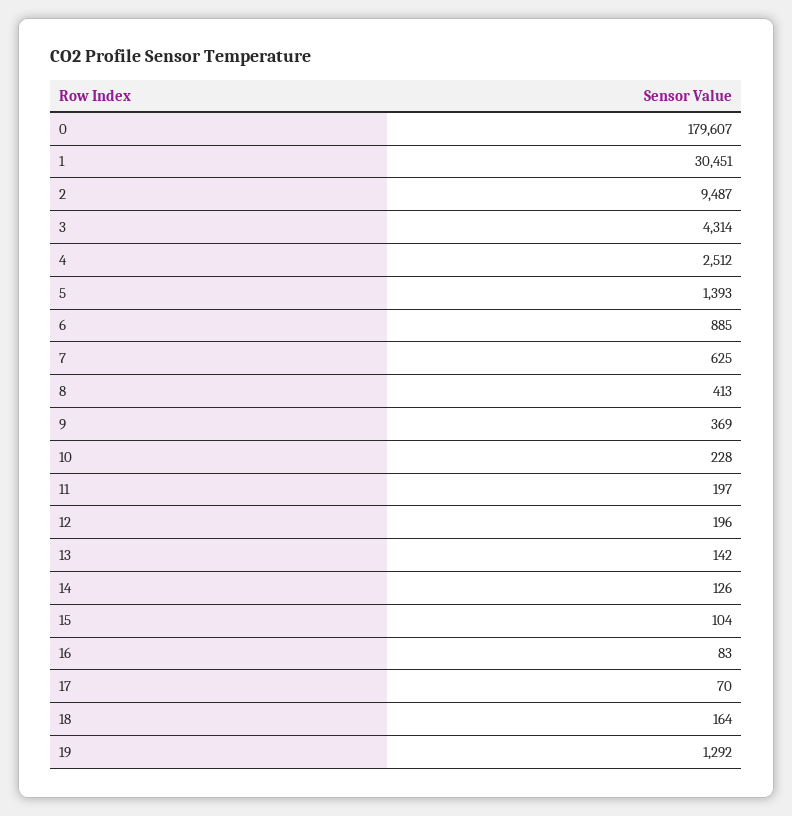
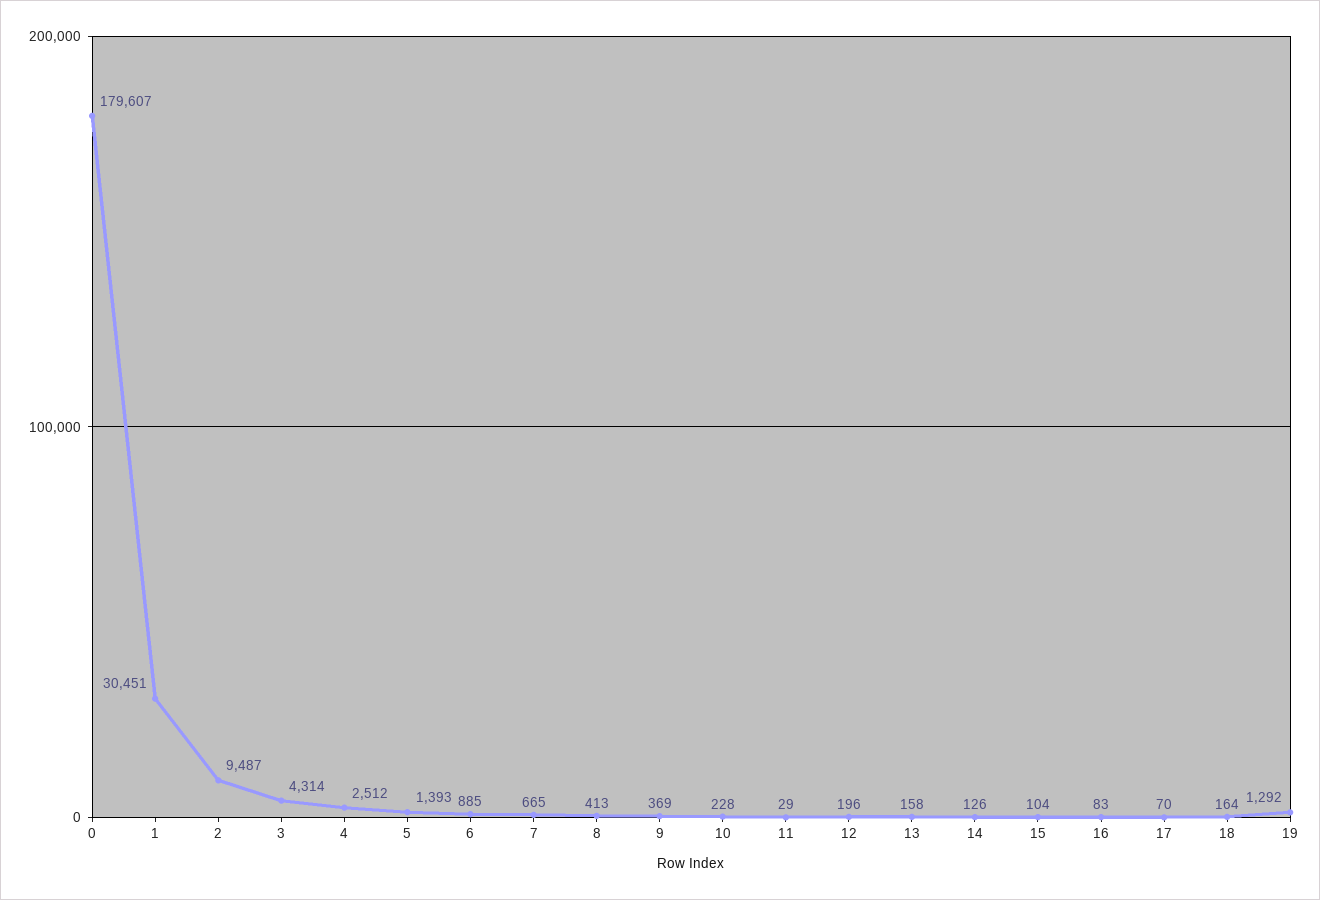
  {
    "0": 179607,
    "1": 30451,
    "2": 9487,
    "3": 4314,
    "4": 2512,
    "5": 1393,
    "6": 885,
-   "7": 625,
+   "7": 665,
    "8": 413,
    "9": 369,
    "10": 228,
-   "11": 197,
+   "11": 29,
    "12": 196,
-   "13": 142,
+   "13": 158,
    "14": 126,
    "15": 104,
    "16": 83,
    "17": 70,
    "18": 164,
    "19": 1292
  }

